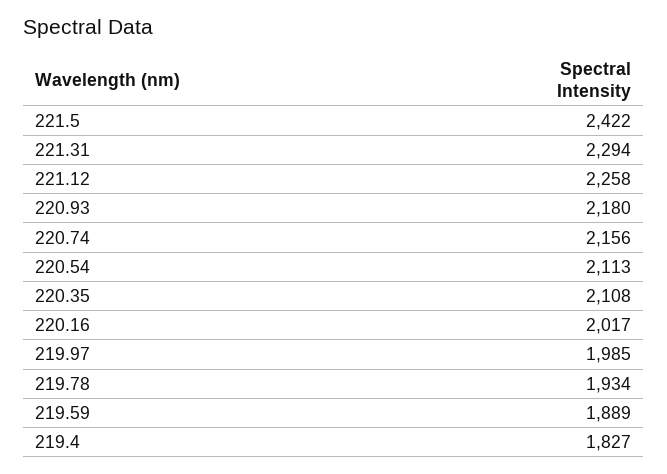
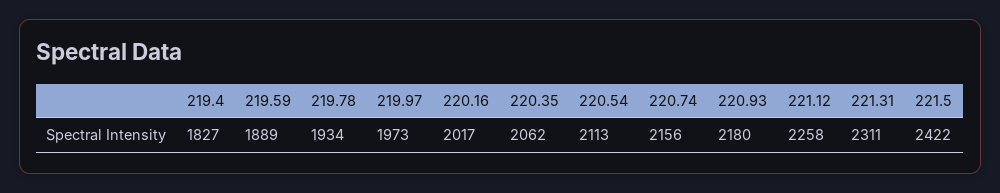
  {
    "221.5": 2422,
-   "221.31": 2294,
+   "221.31": 2311,
    "221.12": 2258,
    "220.93": 2180,
    "220.74": 2156,
    "220.54": 2113,
-   "220.35": 2108,
+   "220.35": 2062,
    "220.16": 2017,
-   "219.97": 1985,
+   "219.97": 1973,
    "219.78": 1934,
    "219.59": 1889,
    "219.4": 1827
  }

